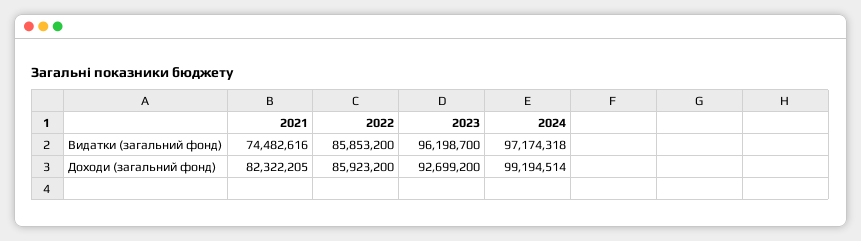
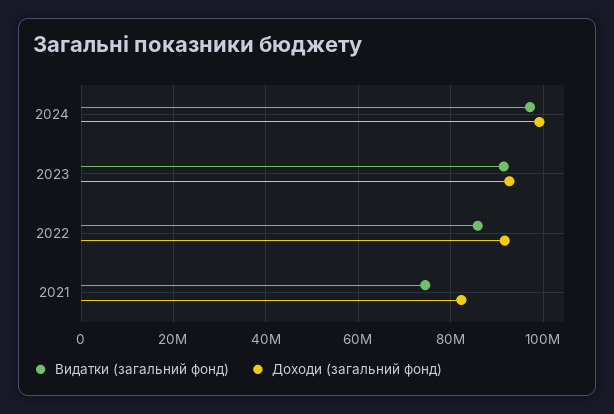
  {
    "Видатки (загальний фонд)": {
      "2021": 74482616,
      "2022": 85853200,
-     "2023": 96198700,
+     "2023": 92000000,
      "2024": 97174318
    },
    "Доходи (загальний фонд)": {
      "2021": 82322205,
-     "2022": 85923200,
+     "2022": 92000000,
      "2023": 92699200,
      "2024": 99194514
    }
  }

